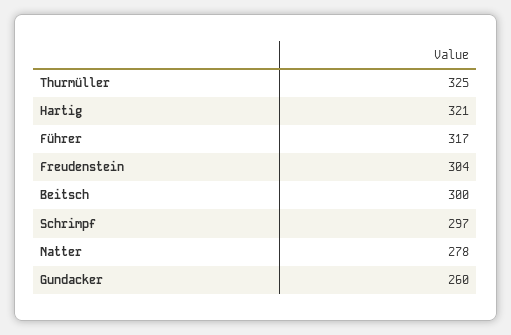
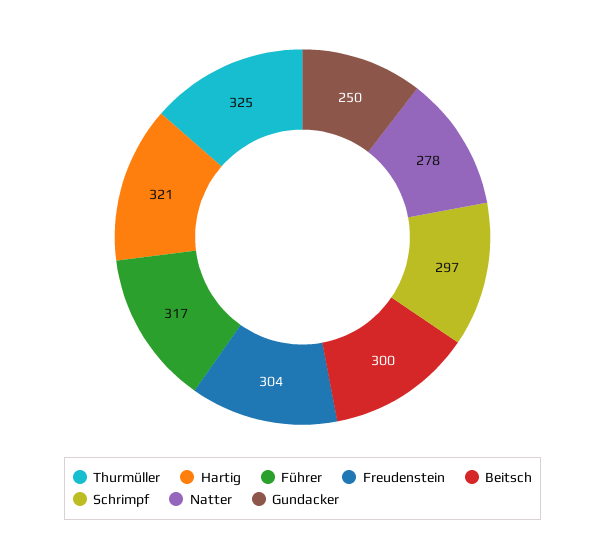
  {
    "Thurmüller": 325,
    "Hartig": 321,
    "Führer": 317,
    "Freudenstein": 304,
    "Beitsch": 300,
    "Schrimpf": 297,
    "Natter": 278,
-   "Gundacker": 260
+   "Gundacker": 250
  }

